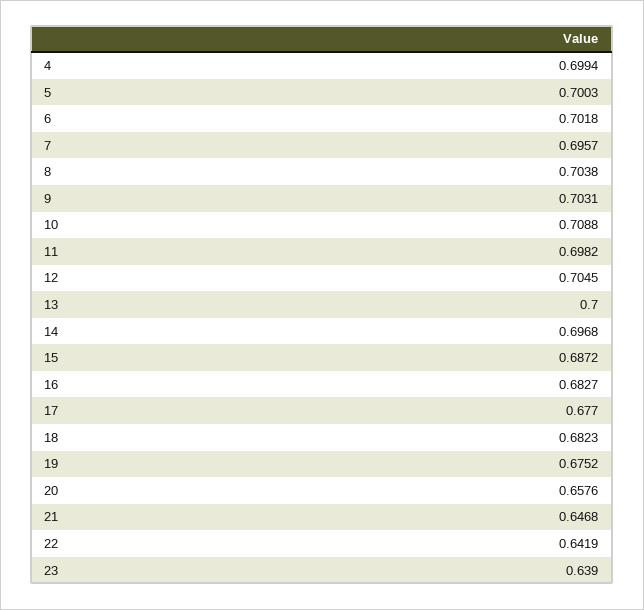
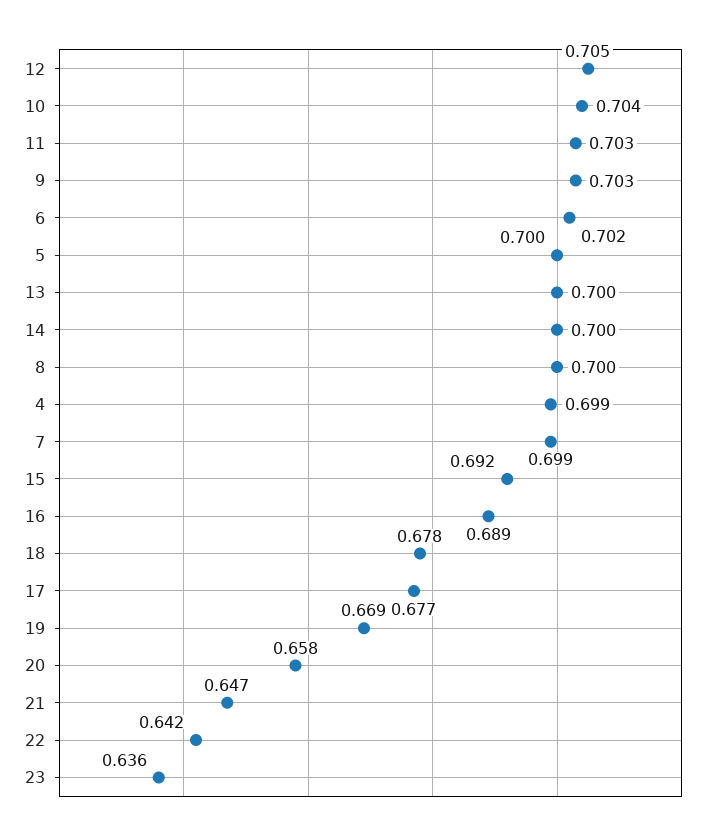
  {
    "4": 0.6994,
    "5": 0.7003,
    "6": 0.7018,
-   "7": 0.6957,
+   "7": 0.699,
-   "8": 0.7038,
+   "8": 0.7,
    "9": 0.7031,
-   "10": 0.7088,
+   "10": 0.704,
-   "11": 0.6982,
+   "11": 0.703,
    "12": 0.7045,
    "13": 0.7,
-   "14": 0.6968,
+   "14": 0.7,
-   "15": 0.6872,
+   "15": 0.692,
-   "16": 0.6827,
+   "16": 0.689,
    "17": 0.677,
-   "18": 0.6823,
+   "18": 0.678,
-   "19": 0.6752,
+   "19": 0.669,
    "20": 0.6576,
    "21": 0.6468,
    "22": 0.6419,
-   "23": 0.639
+   "23": 0.636
  }

